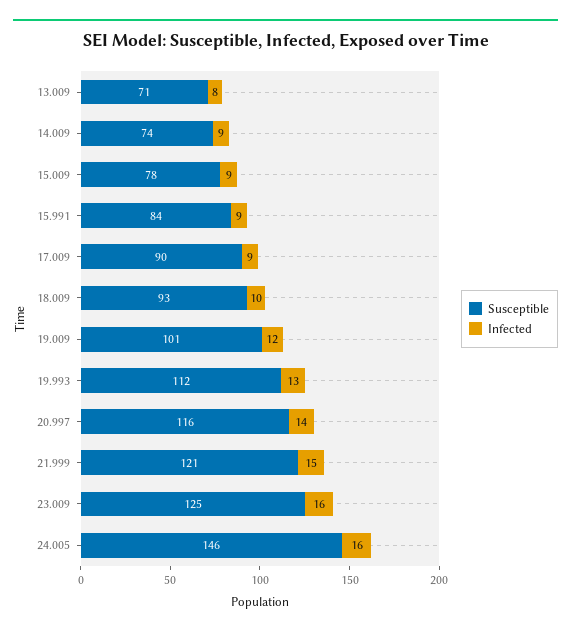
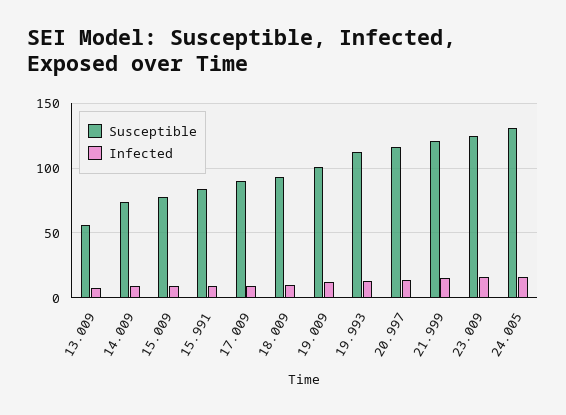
  {
    "Susceptible": {
-     "13.009": 71,
+     "13.009": 55,
      "14.009": 74,
      "15.009": 78,
      "15.991": 84,
      "17.009": 90,
      "18.009": 93,
      "19.009": 101,
      "19.993": 112,
      "20.997": 116,
      "21.999": 121,
      "23.009": 125,
-     "24.005": 146
+     "24.005": 130
    },
    "Infected": {
      "13.009": 8,
      "14.009": 9,
      "15.009": 9,
      "15.991": 9,
      "17.009": 9,
      "18.009": 10,
      "19.009": 12,
      "19.993": 13,
      "20.997": 14,
      "21.999": 15,
      "23.009": 16,
      "24.005": 16
    }
  }

